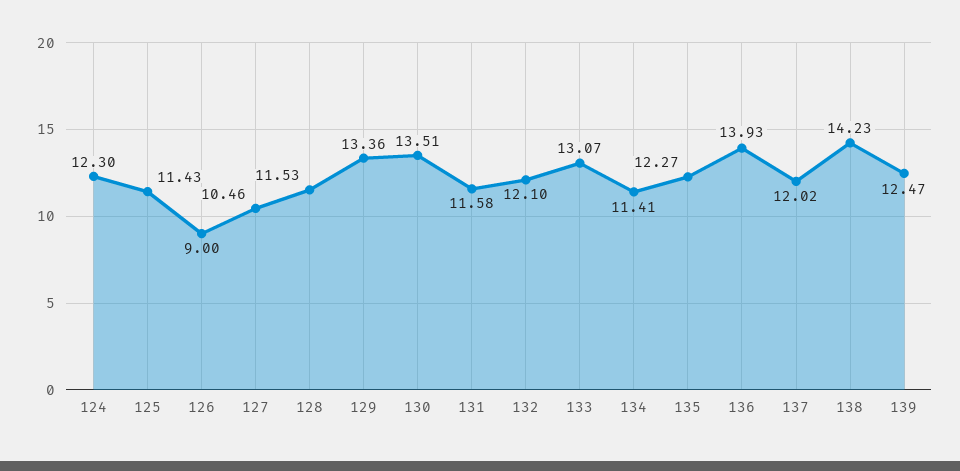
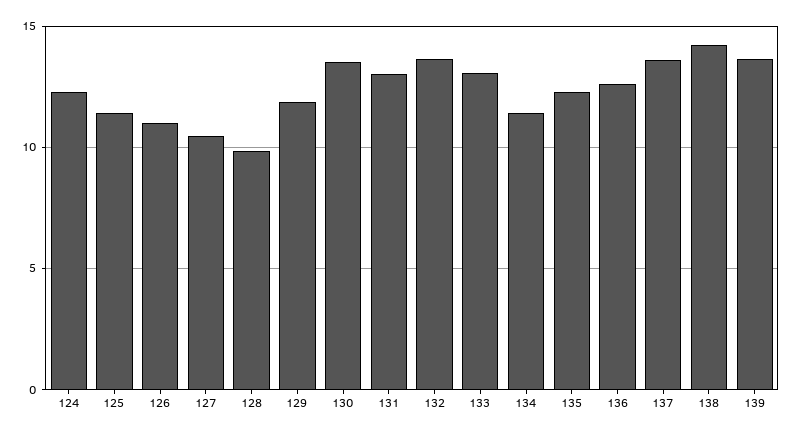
  {
    "124": 12.3,
    "125": 11.43,
-   "126": 9,
+   "126": 11,
    "127": 10.46,
-   "128": 11.53,
+   "128": 10,
-   "129": 13.36,
+   "129": 12,
    "130": 13.51,
-   "131": 11.58,
+   "131": 13,
-   "132": 12.1,
+   "132": 13.5,
    "133": 13.07,
    "134": 11.41,
    "135": 12.27,
-   "136": 13.93,
+   "136": 12.5,
-   "137": 12.02,
+   "137": 13.5,
    "138": 14.23,
-   "139": 12.47
+   "139": 13.5
  }

